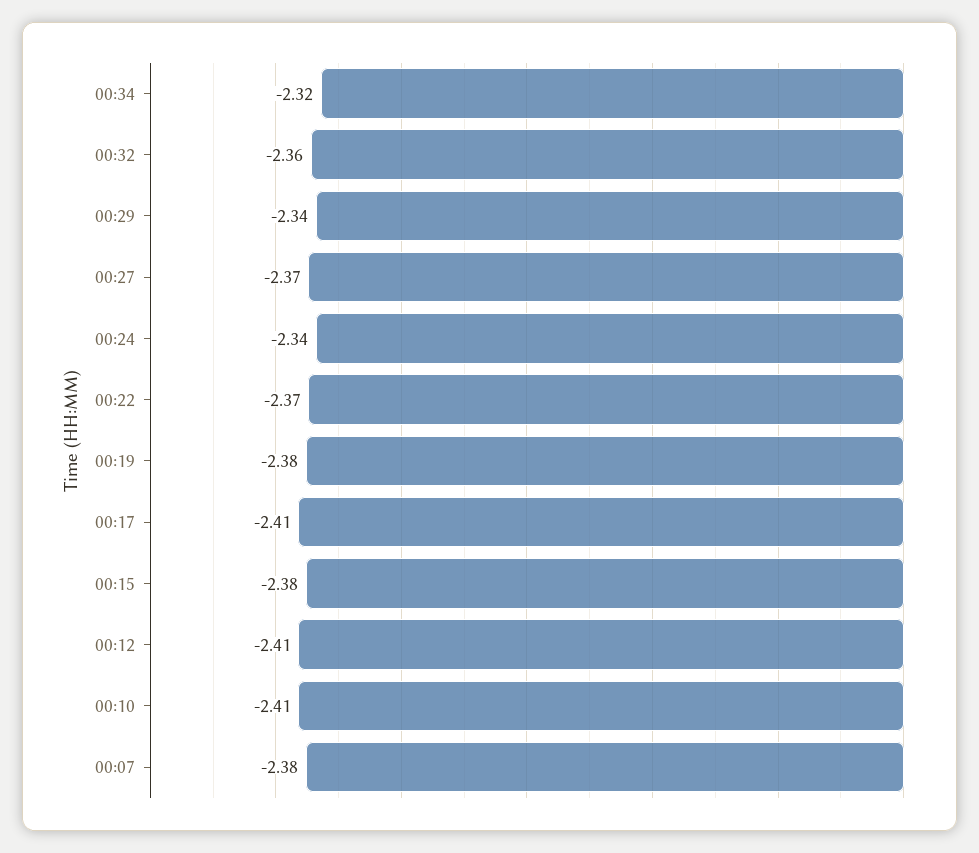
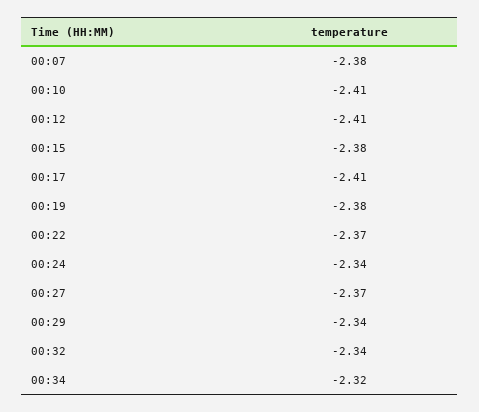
  {
    "00:34": -2.32,
-   "00:32": -2.36,
+   "00:32": -2.34,
    "00:29": -2.34,
    "00:27": -2.37,
    "00:24": -2.34,
    "00:22": -2.37,
    "00:19": -2.38,
    "00:17": -2.41,
    "00:15": -2.38,
    "00:12": -2.41,
    "00:10": -2.41,
    "00:07": -2.38
  }

